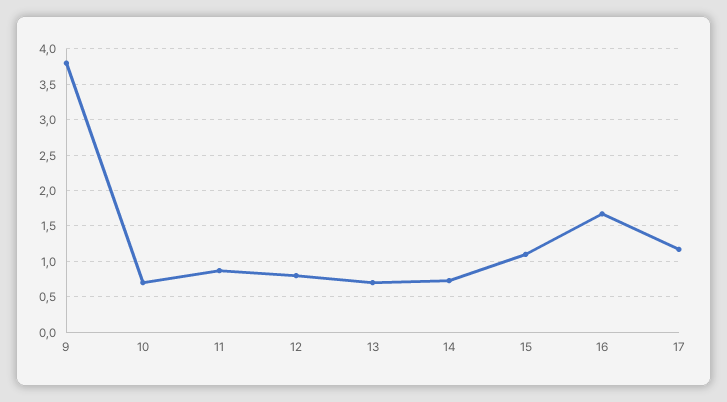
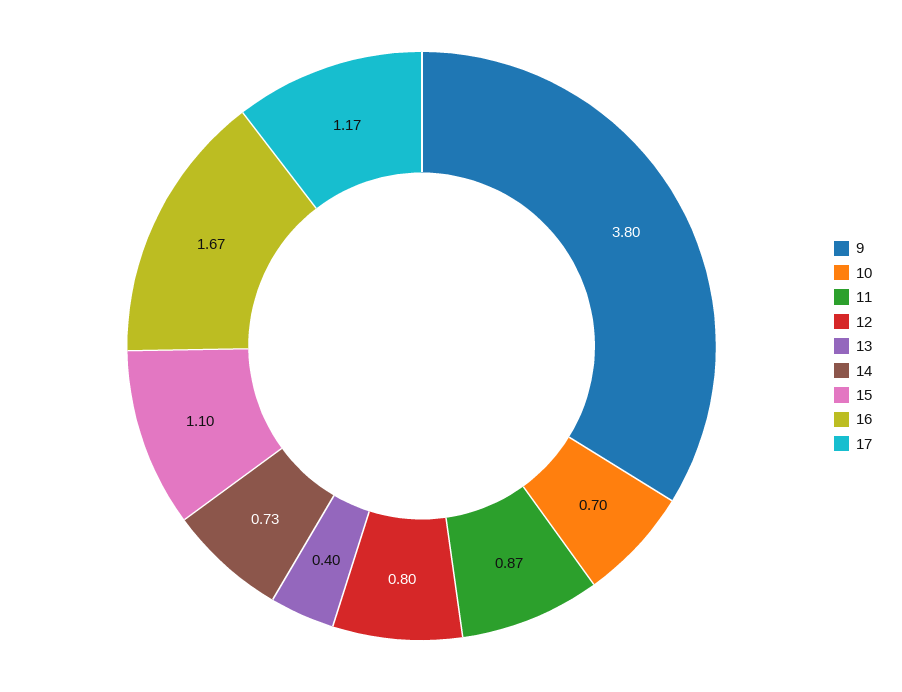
  {
    "9": 3.8,
    "10": 0.7,
    "11": 0.87,
    "12": 0.8,
-   "13": 0.7,
+   "13": 0.4,
    "14": 0.73,
    "15": 1.1,
    "16": 1.67,
    "17": 1.17
  }

